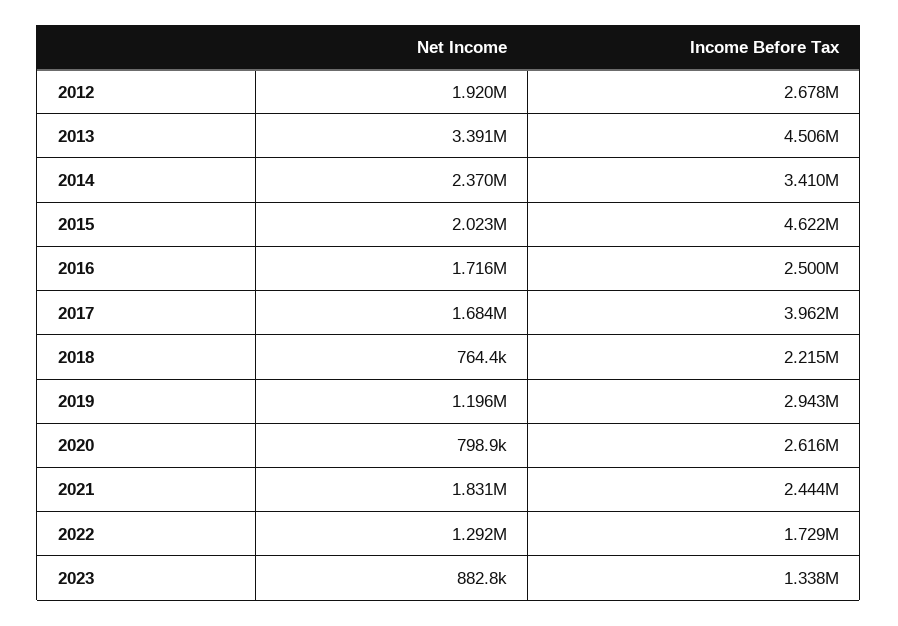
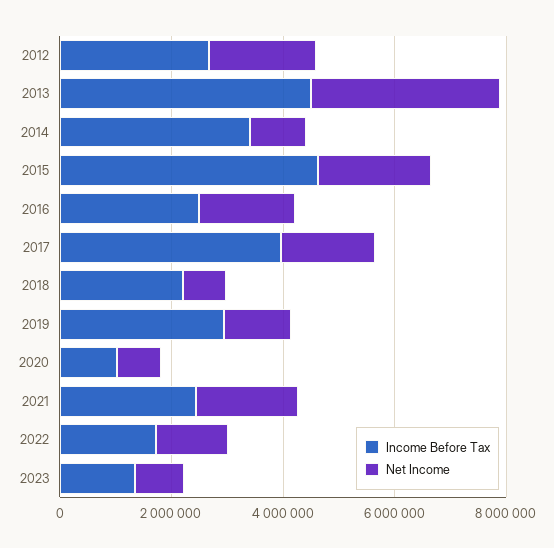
  {
    "Net Income": {
      "2012": 1920000,
      "2013": 3391000,
-     "2014": 2370000,
+     "2014": 1000000,
      "2015": 2023000,
      "2016": 1716000,
      "2017": 1684000,
      "2018": 764400,
      "2019": 1196000,
      "2020": 798900,
      "2021": 1831000,
      "2022": 1292000,
      "2023": 882800
    },
    "Income Before Tax": {
      "2012": 2678000,
      "2013": 4506000,
      "2014": 3410000,
      "2015": 4622000,
      "2016": 2500000,
      "2017": 3962000,
      "2018": 2215000,
      "2019": 2943000,
-     "2020": 2616000,
+     "2020": 1000000,
      "2021": 2444000,
      "2022": 1729000,
      "2023": 1338000
    }
  }

